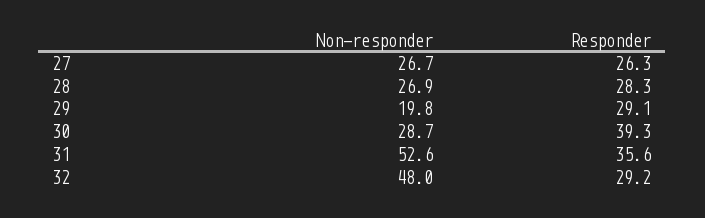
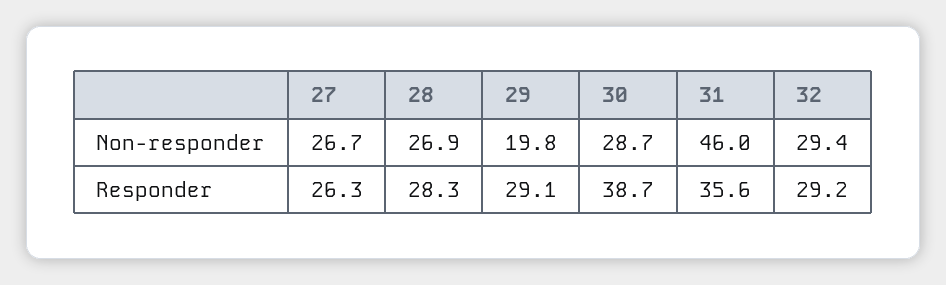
  {
    "Non-responder": {
      "27": 26.7,
      "28": 26.9,
      "29": 19.8,
      "30": 28.7,
-     "31": 52.6,
+     "31": 46,
-     "32": 48
+     "32": 29.4
    },
    "Responder": {
      "27": 26.3,
      "28": 28.3,
      "29": 29.1,
-     "30": 39.3,
+     "30": 38.7,
      "31": 35.6,
      "32": 29.2
    }
  }

